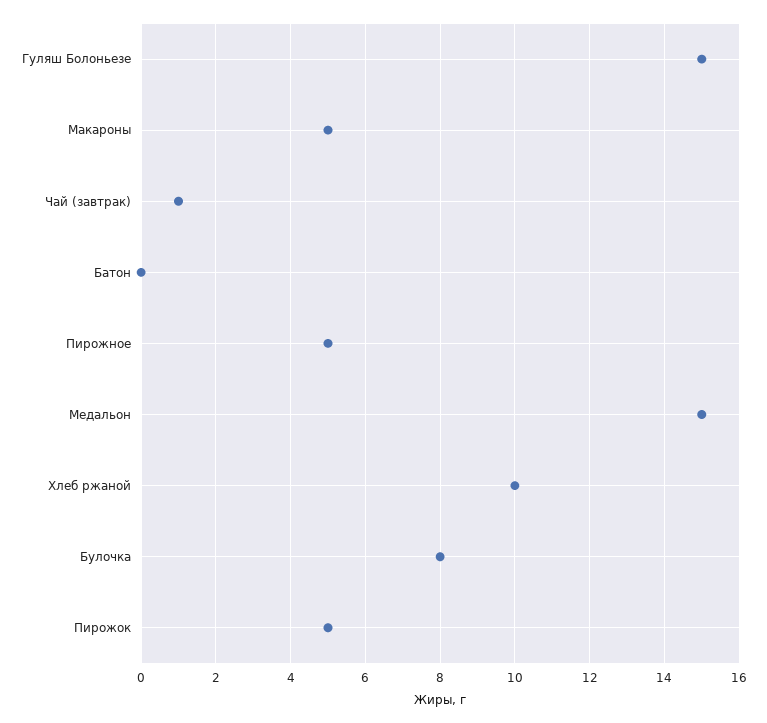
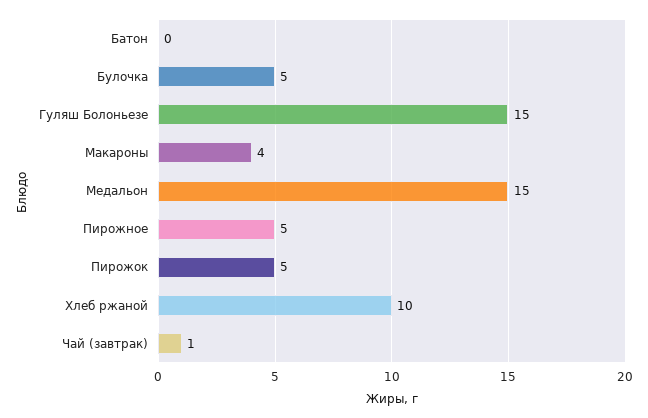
  {
    "Гуляш Болоньезе": 15,
-   "Макароны": 5,
+   "Макароны": 4,
    "Чай (завтрак)": 1,
    "Батон": 0,
    "Пирожное": 5,
    "Медальон": 15,
    "Хлеб ржаной": 10,
-   "Булочка": 8,
+   "Булочка": 5,
    "Пирожок": 5
  }

